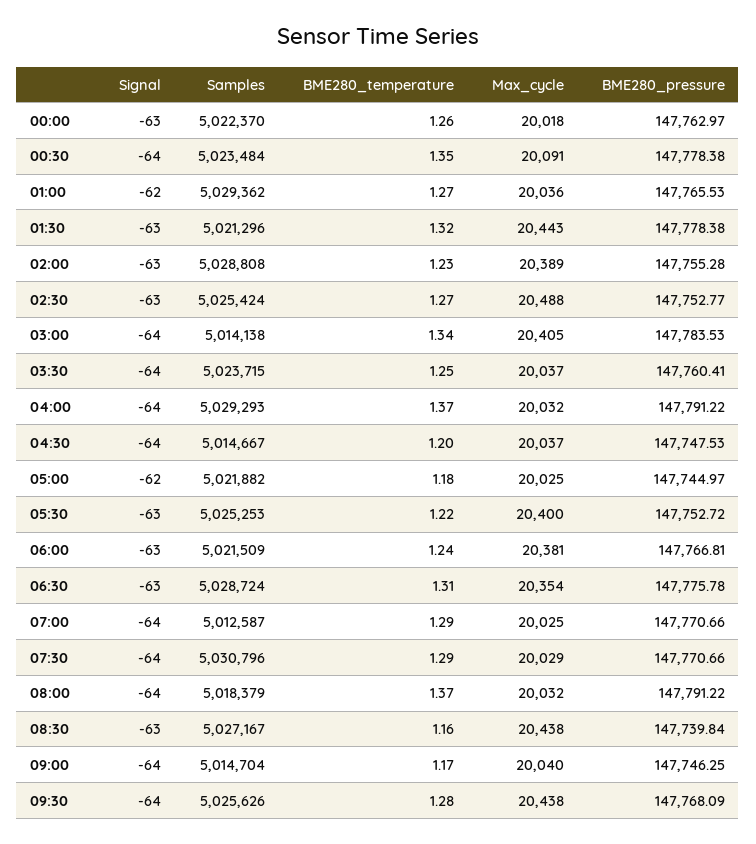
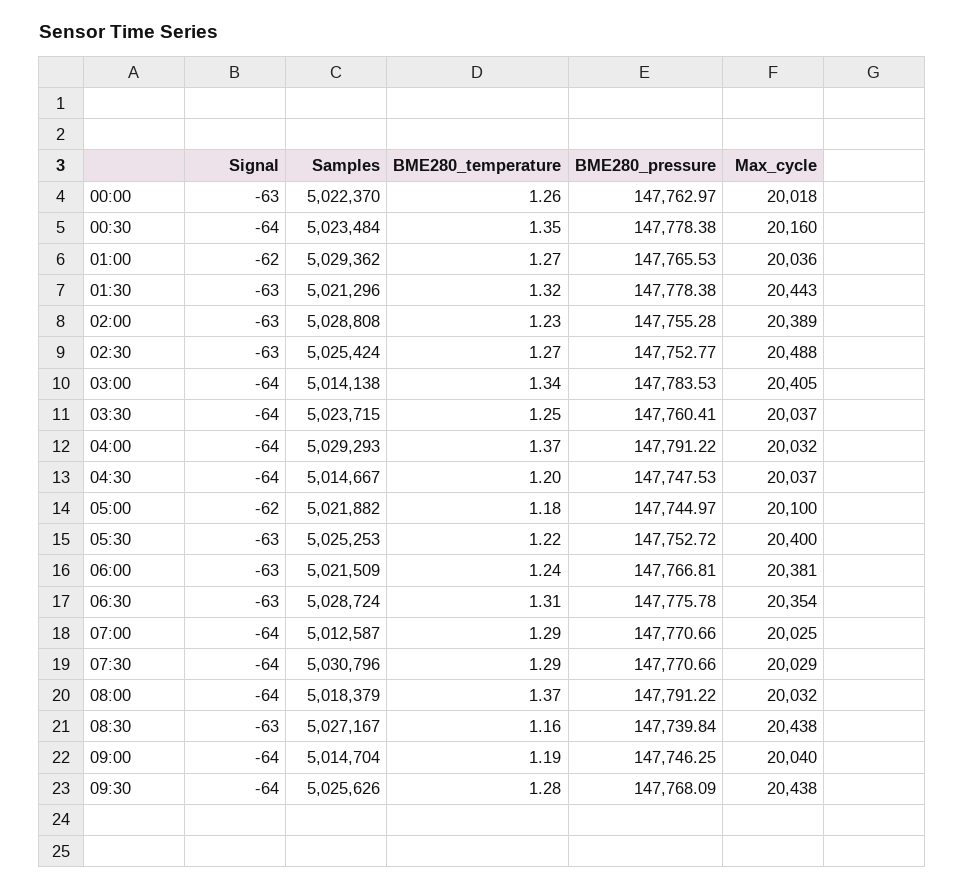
  {
    "Signal": {
      "00:00": -63,
      "00:30": -64,
      "01:00": -62,
      "01:30": -63,
      "02:00": -63,
      "02:30": -63,
      "03:00": -64,
      "03:30": -64,
      "04:00": -64,
      "04:30": -64,
      "05:00": -62,
      "05:30": -63,
      "06:00": -63,
      "06:30": -63,
      "07:00": -64,
      "07:30": -64,
      "08:00": -64,
      "08:30": -63,
      "09:00": -64,
      "09:30": -64
    },
    "Samples": {
      "00:00": 5022370,
      "00:30": 5023484,
      "01:00": 5029362,
      "01:30": 5021296,
      "02:00": 5028808,
      "02:30": 5025424,
      "03:00": 5014138,
      "03:30": 5023715,
      "04:00": 5029293,
      "04:30": 5014667,
      "05:00": 5021882,
      "05:30": 5025253,
      "06:00": 5021509,
      "06:30": 5028724,
      "07:00": 5012587,
      "07:30": 5030796,
      "08:00": 5018379,
      "08:30": 5027167,
      "09:00": 5014704,
      "09:30": 5025626
    },
    "BME280_temperature": {
      "00:00": 1.26,
      "00:30": 1.35,
      "01:00": 1.27,
      "01:30": 1.32,
      "02:00": 1.23,
      "02:30": 1.27,
      "03:00": 1.34,
      "03:30": 1.25,
      "04:00": 1.37,
      "04:30": 1.2,
      "05:00": 1.18,
      "05:30": 1.22,
      "06:00": 1.24,
      "06:30": 1.31,
      "07:00": 1.29,
      "07:30": 1.29,
      "08:00": 1.37,
      "08:30": 1.16,
-     "09:00": 1.17,
+     "09:00": 1.19,
      "09:30": 1.28
    },
    "Max_cycle": {
      "00:00": 20018,
-     "00:30": 20091,
+     "00:30": 20160,
      "01:00": 20036,
      "01:30": 20443,
      "02:00": 20389,
      "02:30": 20488,
      "03:00": 20405,
      "03:30": 20037,
      "04:00": 20032,
      "04:30": 20037,
-     "05:00": 20025,
+     "05:00": 20100,
      "05:30": 20400,
      "06:00": 20381,
      "06:30": 20354,
      "07:00": 20025,
      "07:30": 20029,
      "08:00": 20032,
      "08:30": 20438,
      "09:00": 20040,
      "09:30": 20438
    },
    "BME280_pressure": {
      "00:00": 147762.97,
      "00:30": 147778.38,
      "01:00": 147765.53,
      "01:30": 147778.38,
      "02:00": 147755.28,
      "02:30": 147752.77,
      "03:00": 147783.53,
      "03:30": 147760.41,
      "04:00": 147791.22,
      "04:30": 147747.53,
      "05:00": 147744.97,
      "05:30": 147752.72,
      "06:00": 147766.81,
      "06:30": 147775.78,
      "07:00": 147770.66,
      "07:30": 147770.66,
      "08:00": 147791.22,
      "08:30": 147739.84,
      "09:00": 147746.25,
      "09:30": 147768.09
    }
  }

